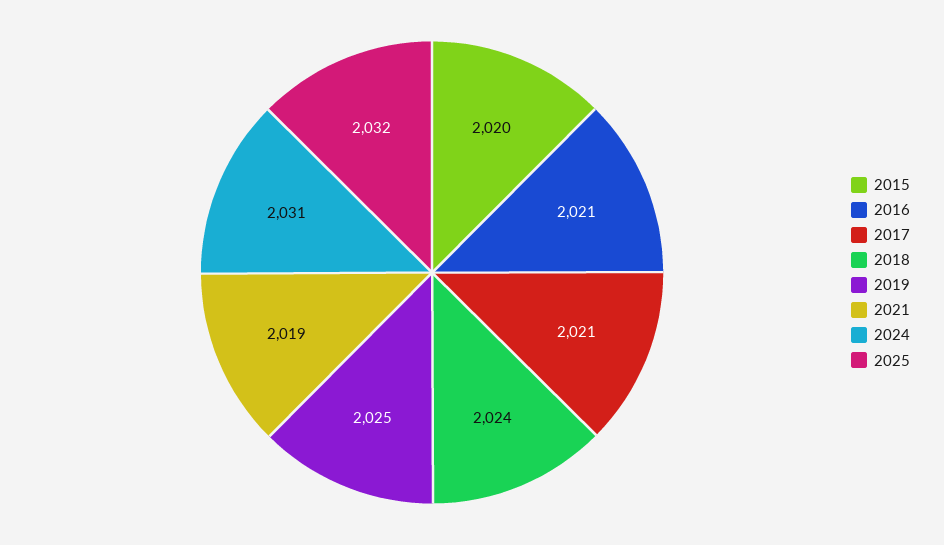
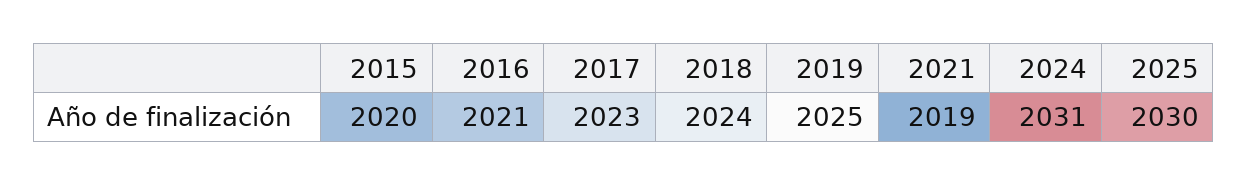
  {
    "2015": 2020,
    "2016": 2021,
-   "2017": 2021,
+   "2017": 2023,
    "2018": 2024,
    "2019": 2025,
    "2021": 2019,
    "2024": 2031,
-   "2025": 2032
+   "2025": 2030
  }

